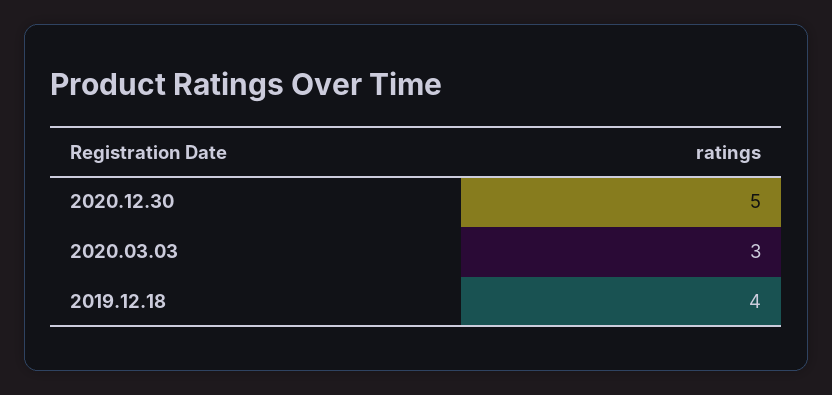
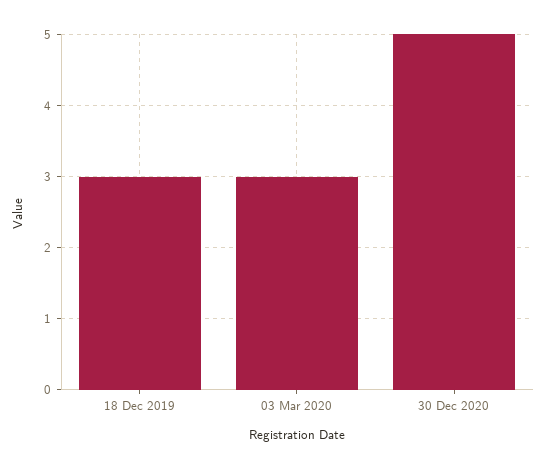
  {
    "2020.12.30": 5,
    "2020.03.03": 3,
-   "2019.12.18": 4
+   "2019.12.18": 3
  }

